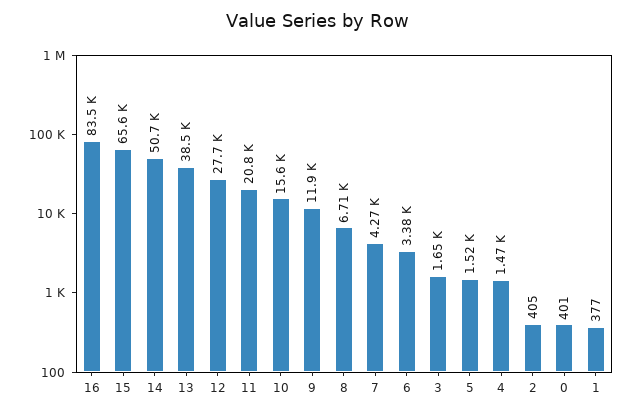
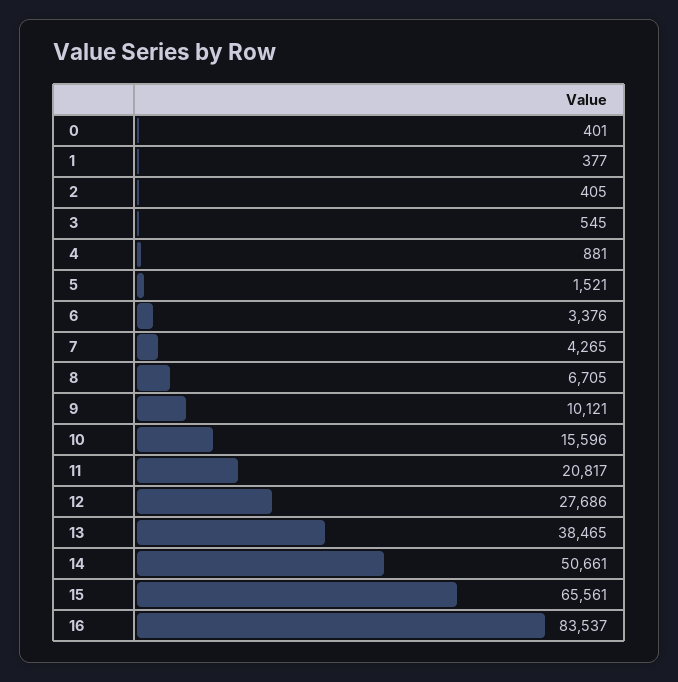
  {
    "16": 83537,
    "15": 65561,
    "14": 50661,
    "13": 38465,
    "12": 27686,
    "11": 20817,
    "10": 15596,
-   "9": 11900,
+   "9": 10121,
    "8": 6705,
    "7": 4265,
    "6": 3376,
-   "3": 1650,
+   "3": 545,
    "5": 1521,
-   "4": 1470,
+   "4": 881,
    "2": 405,
    "0": 401,
    "1": 377
  }

